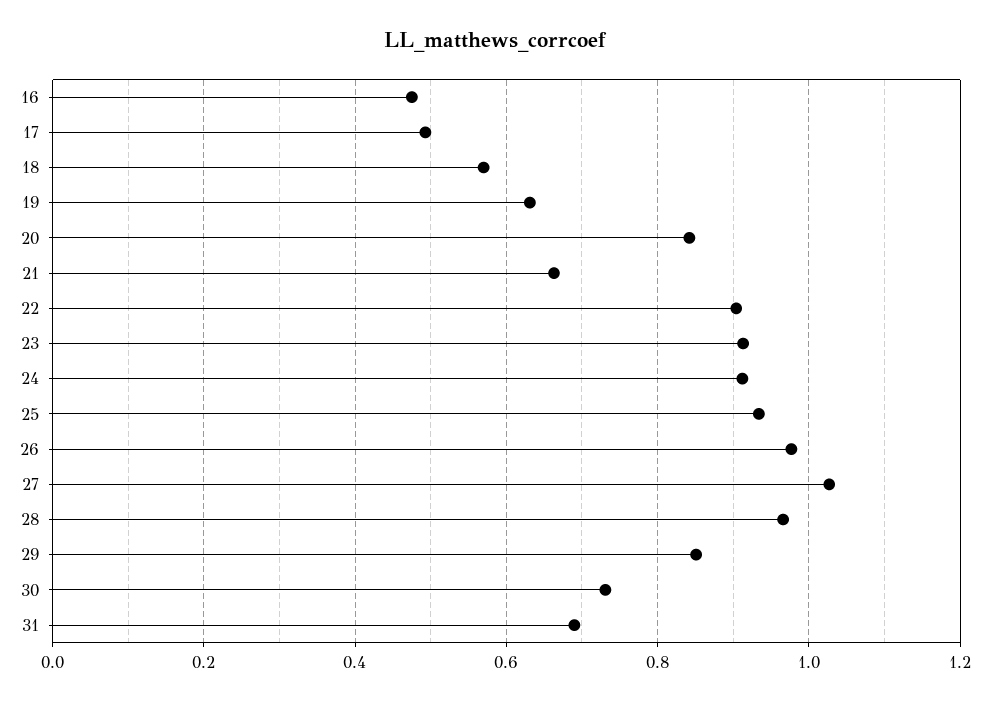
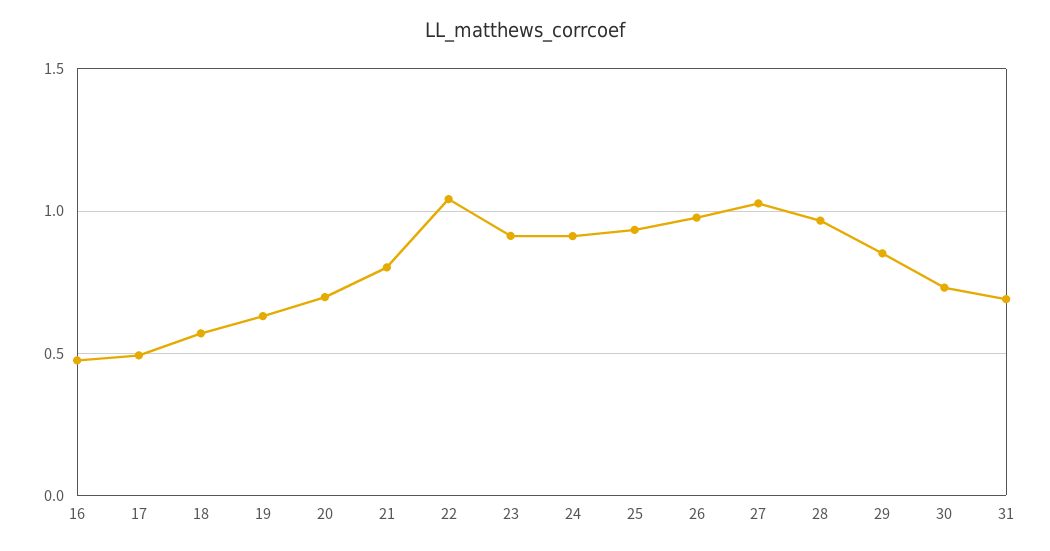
  {
    "16": 0.48,
    "17": 0.5,
    "18": 0.58,
    "19": 0.64,
-   "20": 0.84,
+   "20": 0.7,
-   "21": 0.66,
+   "21": 0.8,
-   "22": 0.9,
+   "22": 1.05,
    "23": 0.92,
    "24": 0.92,
    "25": 0.94,
    "26": 0.98,
    "27": 1.02,
    "28": 0.96,
    "29": 0.86,
    "30": 0.74,
    "31": 0.7
  }

